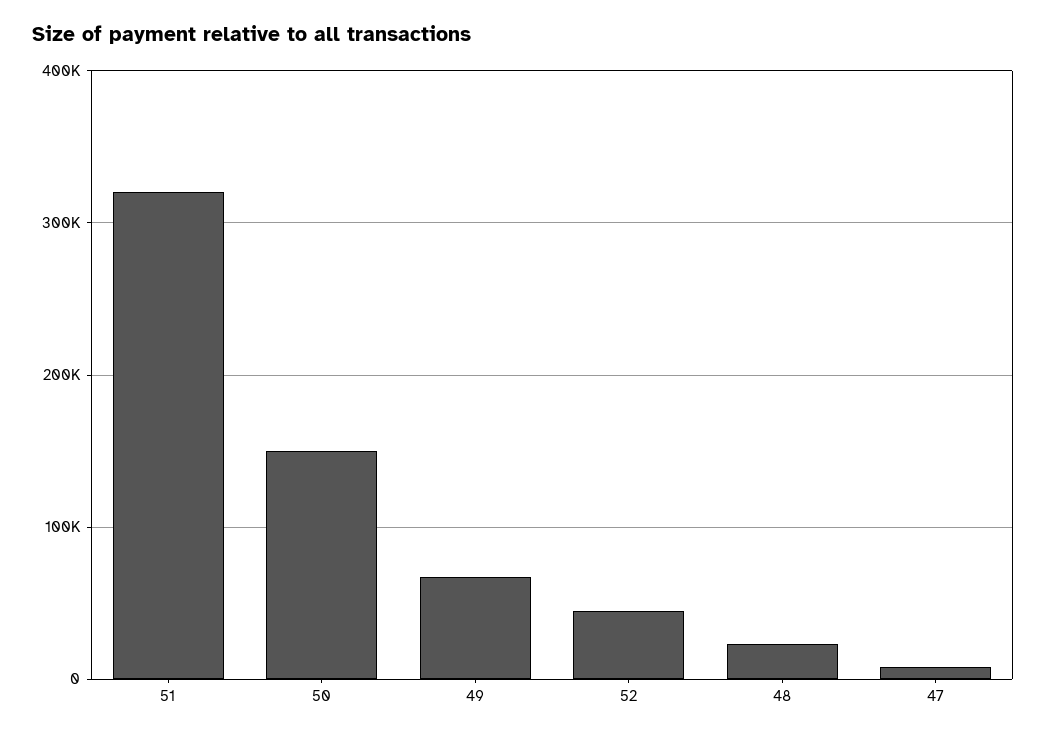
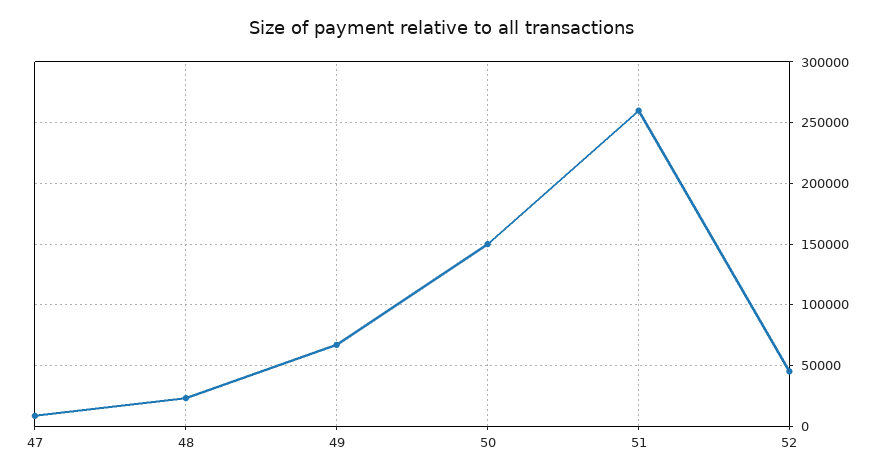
  {
-   "51": 320000,
+   "51": 260000,
    "50": 150000,
    "49": 65000,
    "52": 45000,
    "48": 25000,
    "47": 10000
  }

